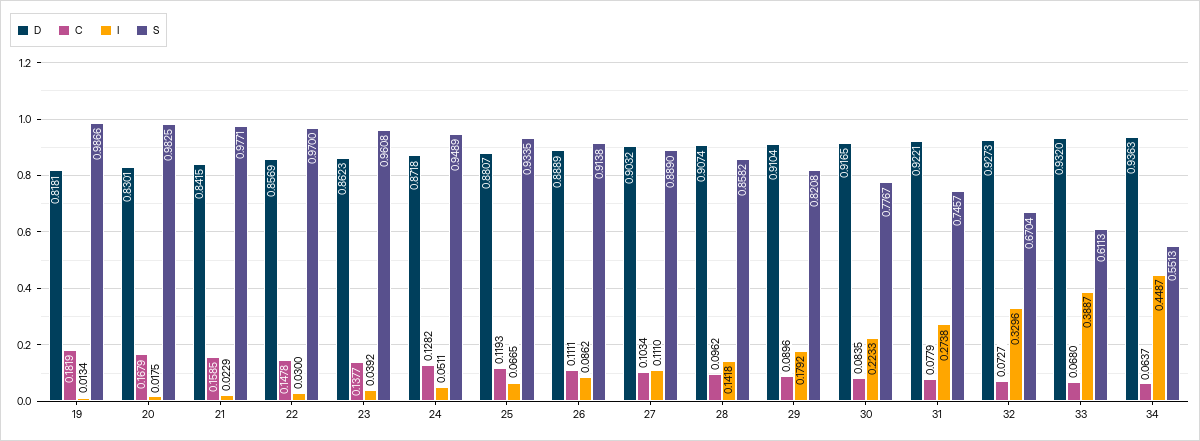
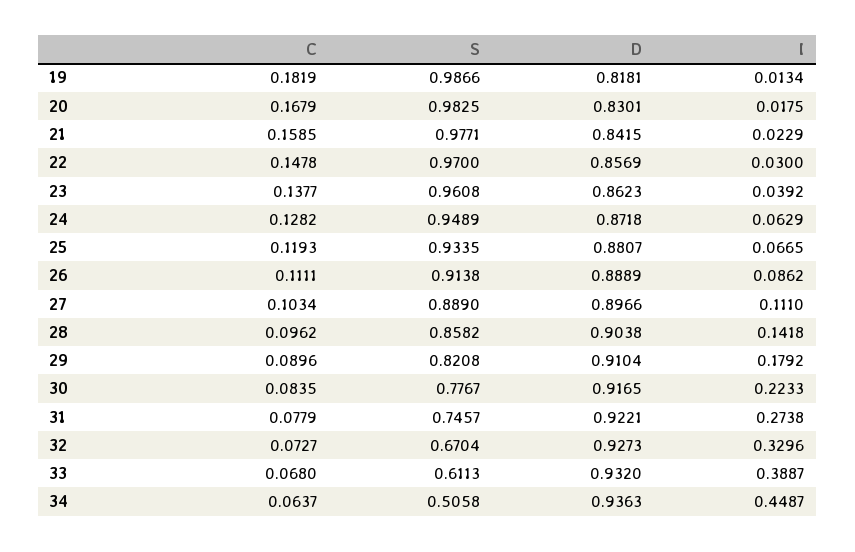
  {
    "D": {
      "19": 0.8181,
      "20": 0.8301,
      "21": 0.8415,
      "22": 0.8569,
      "23": 0.8623,
      "24": 0.8718,
      "25": 0.8807,
      "26": 0.8889,
-     "27": 0.9032,
+     "27": 0.8966,
-     "28": 0.9074,
+     "28": 0.9038,
      "29": 0.9104,
      "30": 0.9165,
      "31": 0.9221,
      "32": 0.9273,
      "33": 0.932,
      "34": 0.9363
    },
    "C": {
      "19": 0.1819,
      "20": 0.1679,
      "21": 0.1585,
      "22": 0.1478,
      "23": 0.1377,
      "24": 0.1282,
      "25": 0.1193,
      "26": 0.1111,
      "27": 0.1034,
      "28": 0.0962,
      "29": 0.0896,
      "30": 0.0835,
      "31": 0.0779,
      "32": 0.0727,
      "33": 0.068,
      "34": 0.0637
    },
    "I": {
      "19": 0.0134,
      "20": 0.0175,
      "21": 0.0229,
      "22": 0.03,
      "23": 0.0392,
-     "24": 0.0511,
+     "24": 0.0629,
      "25": 0.0665,
      "26": 0.0862,
      "27": 0.111,
      "28": 0.1418,
      "29": 0.1792,
      "30": 0.2233,
      "31": 0.2738,
      "32": 0.3296,
      "33": 0.3887,
      "34": 0.4487
    },
    "S": {
      "19": 0.9866,
      "20": 0.9825,
      "21": 0.9771,
      "22": 0.97,
      "23": 0.9608,
      "24": 0.9489,
      "25": 0.9335,
      "26": 0.9138,
      "27": 0.889,
      "28": 0.8582,
      "29": 0.8208,
      "30": 0.7767,
      "31": 0.7457,
      "32": 0.6704,
      "33": 0.6113,
-     "34": 0.5513
+     "34": 0.5058
    }
  }

